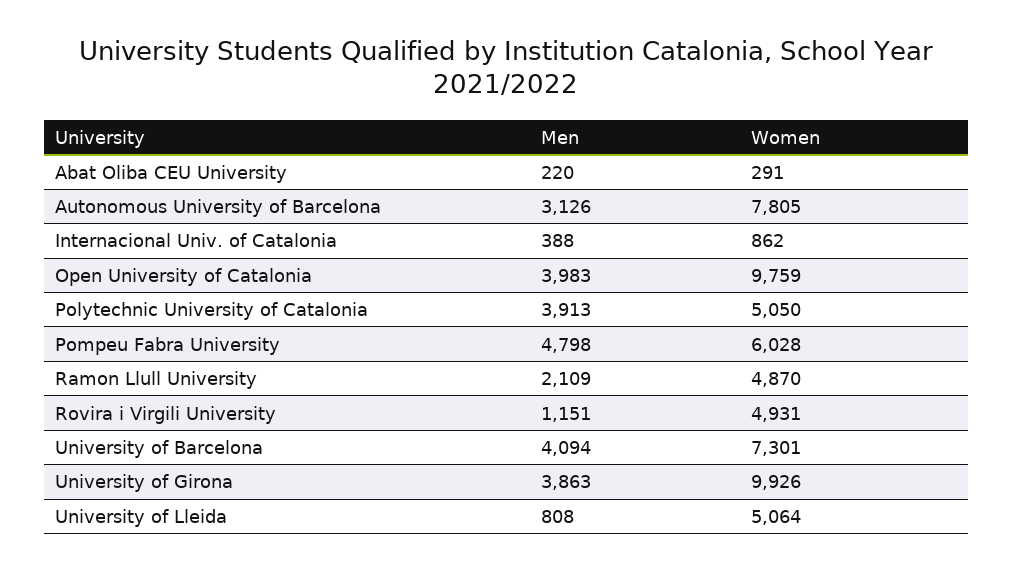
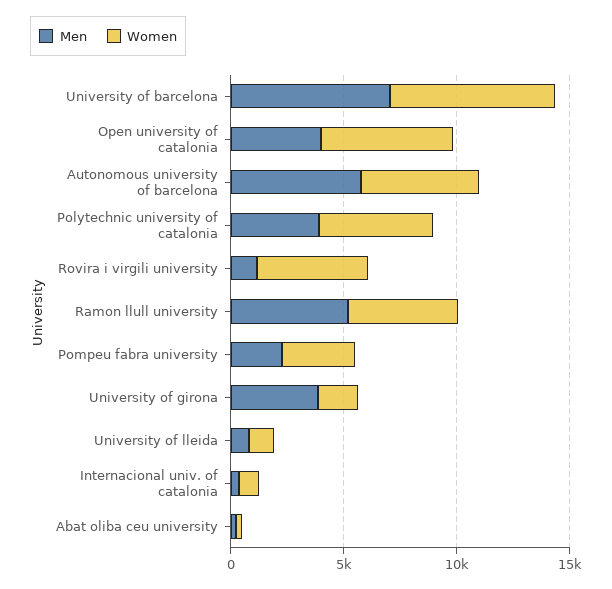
  {
    "Men": {
      "Abat Oliba CEU University": 220,
-     "Autonomous University of Barcelona": 3126,
+     "Autonomous University of Barcelona": 6000,
      "Internacional Univ. of Catalonia": 388,
      "Open University of Catalonia": 3983,
      "Polytechnic University of Catalonia": 3913,
-     "Pompeu Fabra University": 4798,
+     "Pompeu Fabra University": 2000,
-     "Ramon Llull University": 2109,
+     "Ramon Llull University": 5000,
      "Rovira i Virgili University": 1151,
-     "University of Barcelona": 4094,
+     "University of Barcelona": 7000,
      "University of Girona": 3863,
      "University of Lleida": 808
    },
    "Women": {
      "Abat Oliba CEU University": 291,
-     "Autonomous University of Barcelona": 7805,
+     "Autonomous University of Barcelona": 5000,
      "Internacional Univ. of Catalonia": 862,
-     "Open University of Catalonia": 9759,
+     "Open University of Catalonia": 6000,
      "Polytechnic University of Catalonia": 5050,
-     "Pompeu Fabra University": 6028,
+     "Pompeu Fabra University": 3000,
      "Ramon Llull University": 4870,
      "Rovira i Virgili University": 4931,
      "University of Barcelona": 7301,
-     "University of Girona": 9926,
+     "University of Girona": 2000,
-     "University of Lleida": 5064
+     "University of Lleida": 1000
    }
  }

